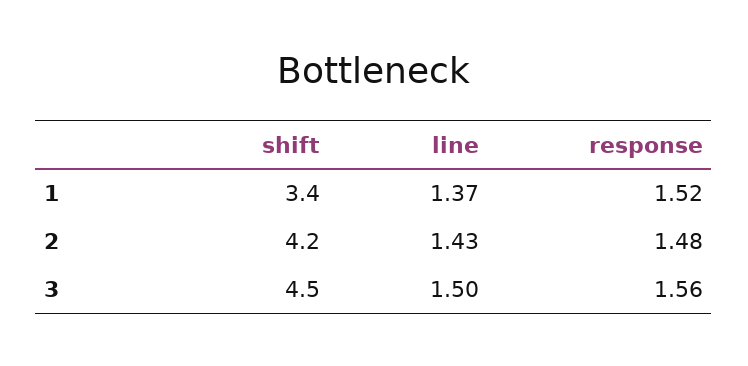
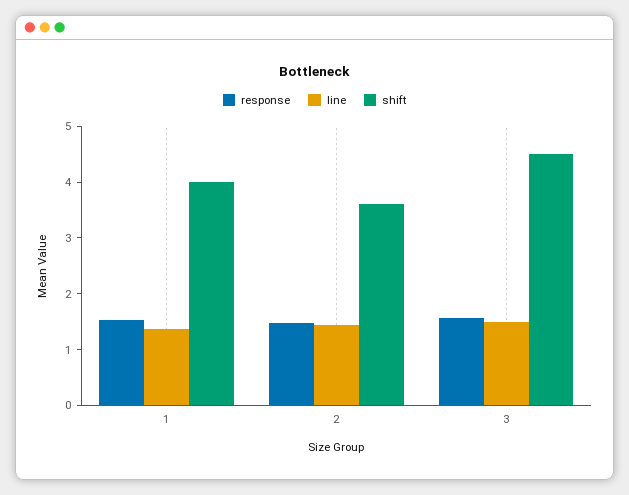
  {
    "shift": {
-     "1": 3.4,
+     "1": 4,
-     "2": 4.2,
+     "2": 3.6,
      "3": 4.5
    },
    "line": {
      "1": 1.37,
      "2": 1.43,
      "3": 1.5
    },
    "response": {
      "1": 1.52,
      "2": 1.48,
      "3": 1.56
    }
  }

